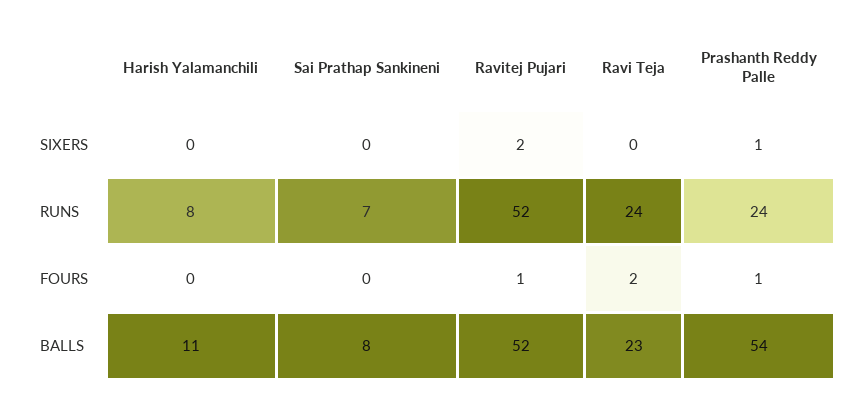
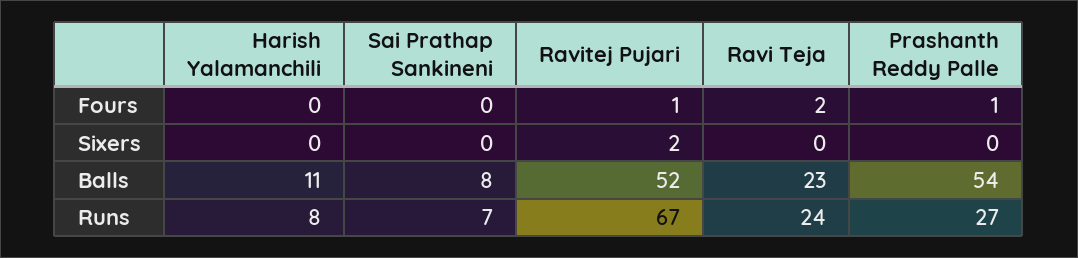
  {
    "Harish Yalamanchili": {
      "SIXERS": 0,
      "RUNS": 8,
      "FOURS": 0,
      "BALLS": 11
    },
    "Sai Prathap Sankineni": {
      "SIXERS": 0,
      "RUNS": 7,
      "FOURS": 0,
      "BALLS": 8
    },
    "Ravitej Pujari": {
      "SIXERS": 2,
-     "RUNS": 52,
+     "RUNS": 67,
      "FOURS": 1,
      "BALLS": 52
    },
    "Ravi Teja": {
      "SIXERS": 0,
      "RUNS": 24,
      "FOURS": 2,
      "BALLS": 23
    },
    "Prashanth Reddy Palle": {
-     "SIXERS": 1,
+     "SIXERS": 0,
-     "RUNS": 24,
+     "RUNS": 27,
      "FOURS": 1,
      "BALLS": 54
    }
  }

